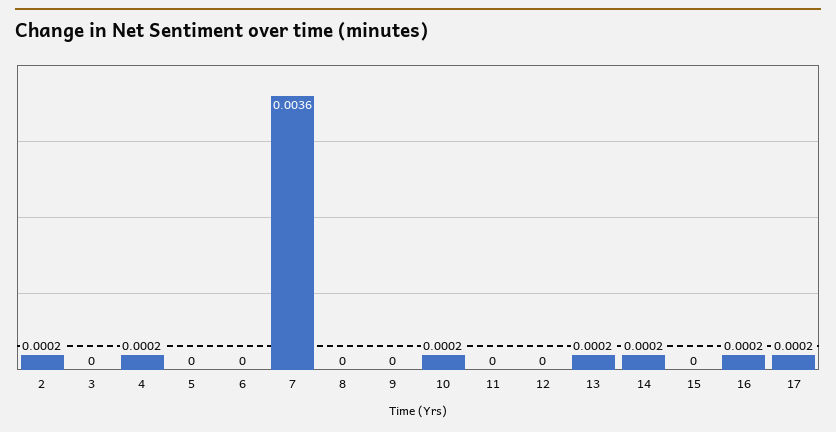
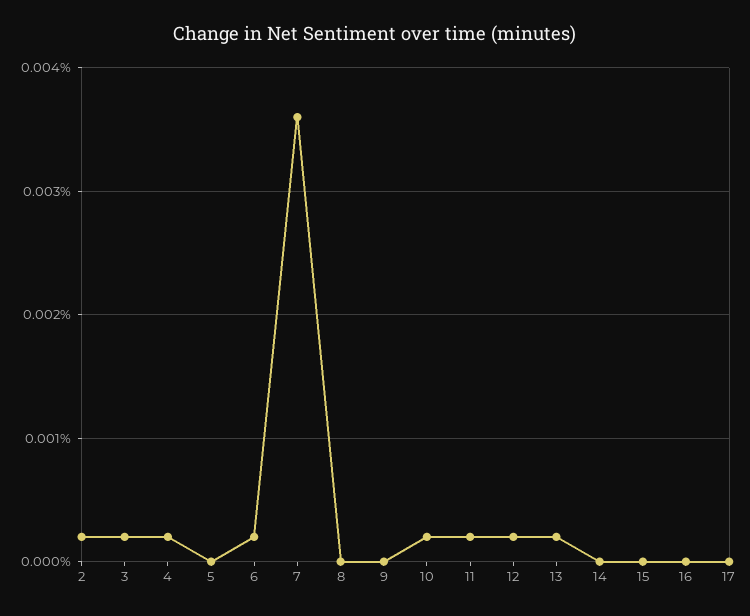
  {
    "2": 0.0002,
-   "3": 0,
+   "3": 0.0002,
    "4": 0.0002,
    "5": 0,
-   "6": 0,
+   "6": 0.0002,
    "7": 0.0036,
    "8": 0,
    "9": 0,
    "10": 0.0002,
-   "11": 0,
+   "11": 0.0002,
-   "12": 0,
+   "12": 0.0002,
    "13": 0.0002,
-   "14": 0.0002,
+   "14": 0,
    "15": 0,
-   "16": 0.0002,
+   "16": 0,
-   "17": 0.0002
+   "17": 0
  }

